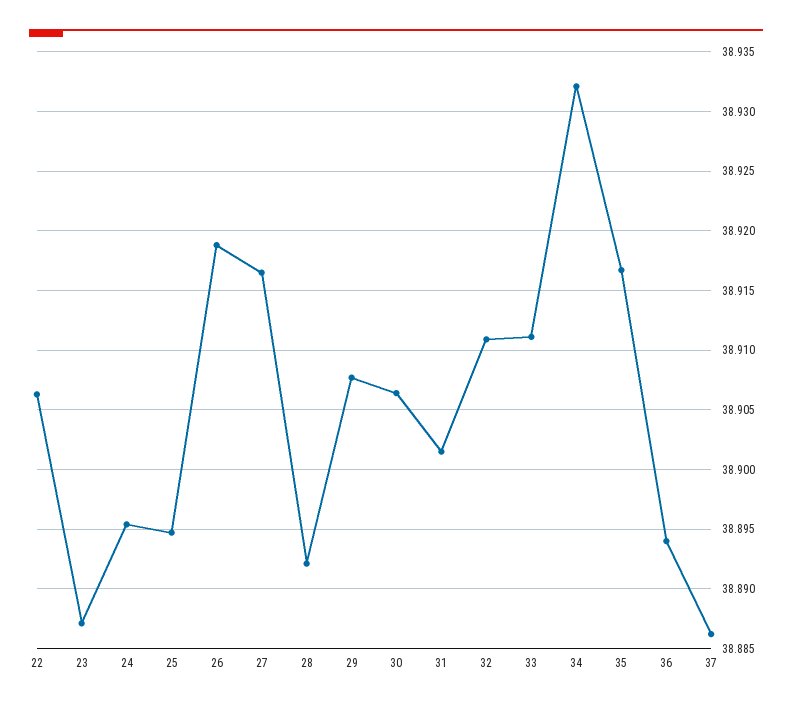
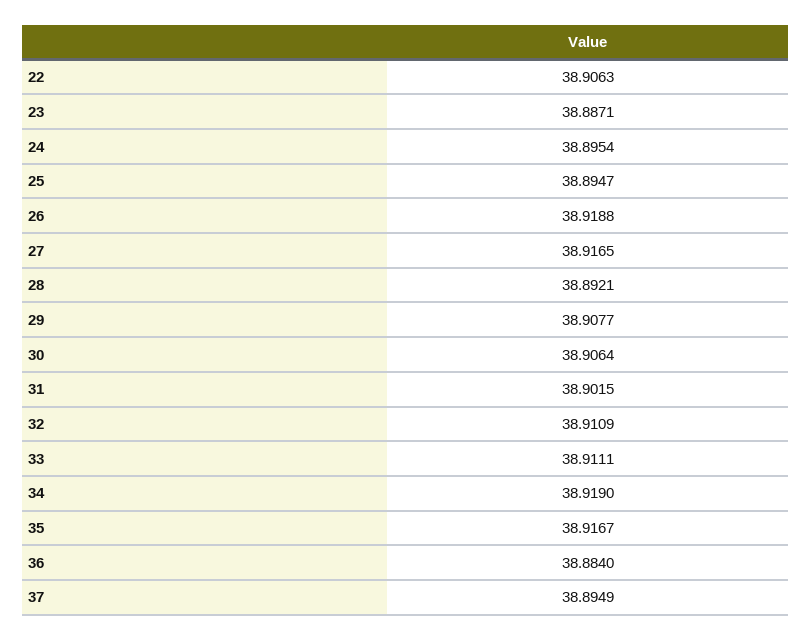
  {
    "22": 38.9063,
    "23": 38.8871,
    "24": 38.8954,
    "25": 38.8947,
    "26": 38.9188,
    "27": 38.9165,
    "28": 38.8921,
    "29": 38.9077,
    "30": 38.9064,
    "31": 38.9015,
    "32": 38.9109,
    "33": 38.9111,
-   "34": 38.932,
+   "34": 38.919,
    "35": 38.9167,
-   "36": 38.894,
+   "36": 38.884,
-   "37": 38.886
+   "37": 38.8949
  }

